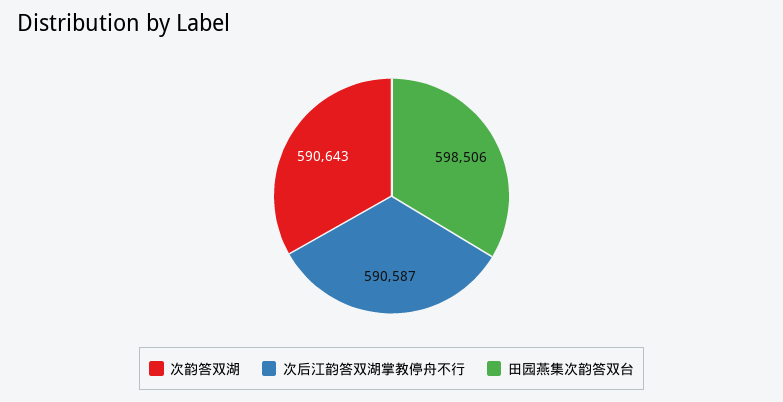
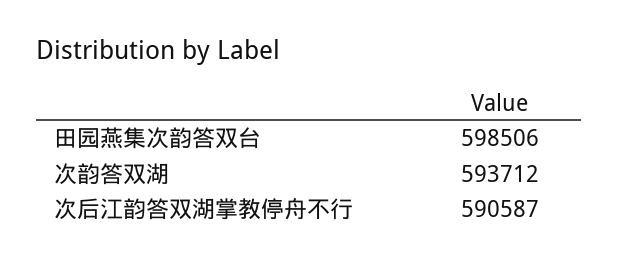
  {
-   "次韵答双湖": 590643,
+   "次韵答双湖": 593712,
    "次后江韵答双湖掌教停舟不行": 590587,
    "田园燕集次韵答双台": 598506
  }

